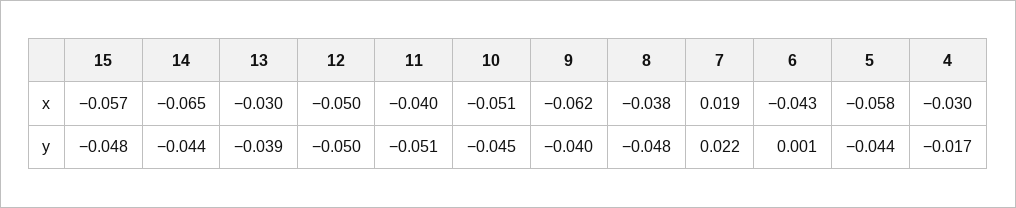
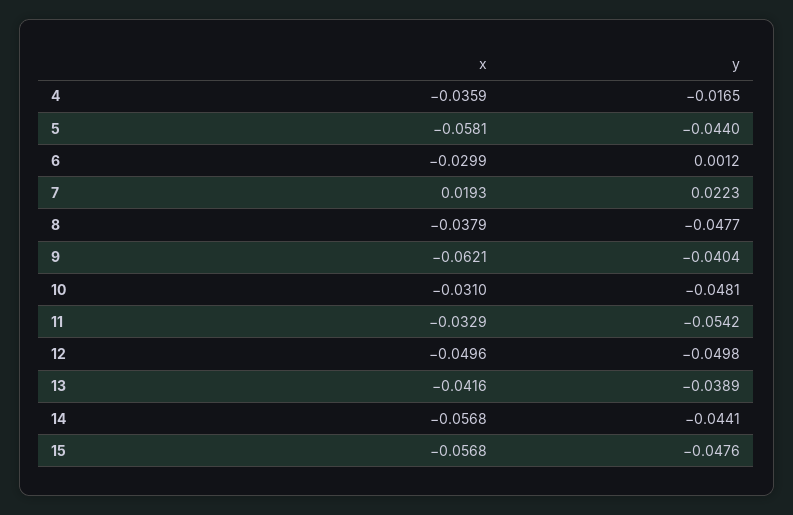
  {
    "15": {
      "x": -0.0568,
      "y": -0.0476
    },
    "14": {
-     "x": -0.065,
+     "x": -0.0568,
      "y": -0.0441
    },
    "13": {
-     "x": -0.03,
+     "x": -0.0416,
      "y": -0.0389
    },
    "12": {
      "x": -0.0496,
      "y": -0.0498
    },
    "11": {
-     "x": -0.04,
+     "x": -0.0329,
-     "y": -0.051
+     "y": -0.0542
    },
    "10": {
-     "x": -0.051,
+     "x": -0.031,
-     "y": -0.045
+     "y": -0.0481
    },
    "9": {
      "x": -0.0621,
      "y": -0.0404
    },
    "8": {
      "x": -0.0379,
      "y": -0.0477
    },
    "7": {
      "x": 0.0193,
      "y": 0.0223
    },
    "6": {
-     "x": -0.043,
+     "x": -0.0299,
      "y": 0.0012
    },
    "5": {
      "x": -0.0581,
      "y": -0.044
    },
    "4": {
-     "x": -0.03,
+     "x": -0.0359,
      "y": -0.0165
    }
  }

